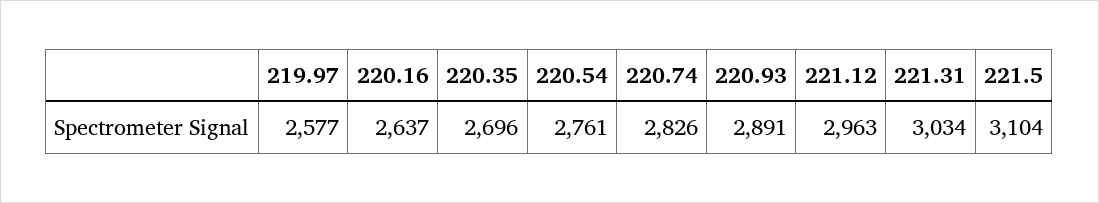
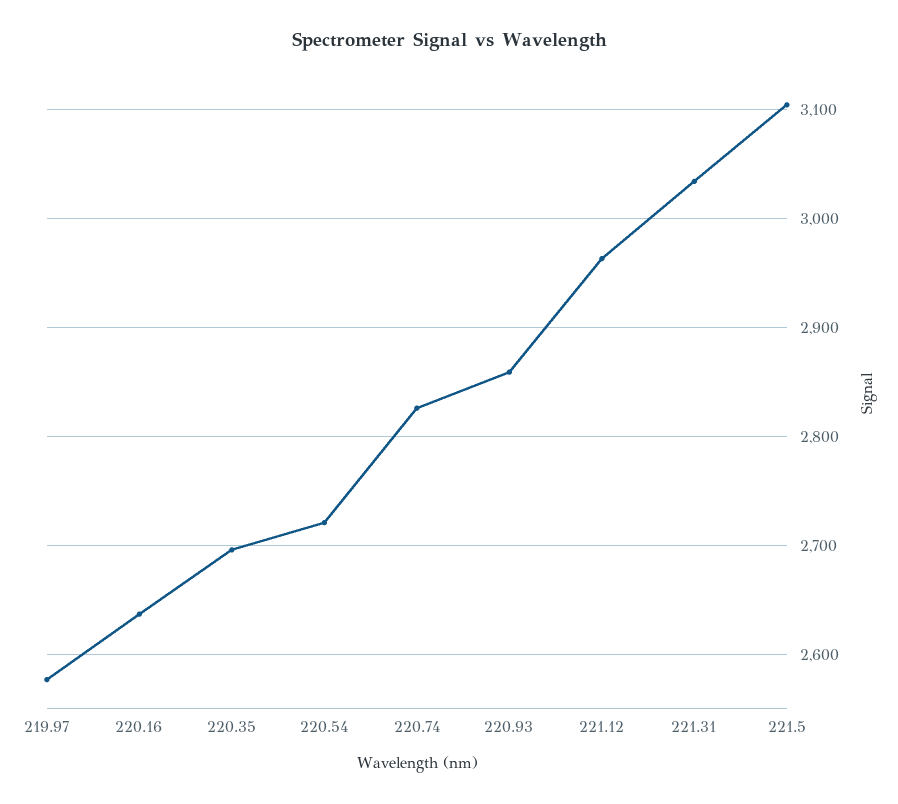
  {
    "219.97": 2577,
    "220.16": 2637,
    "220.35": 2696,
-   "220.54": 2761,
+   "220.54": 2720,
    "220.74": 2826,
-   "220.93": 2891,
+   "220.93": 2860,
    "221.12": 2963,
    "221.31": 3034,
    "221.5": 3104
  }

